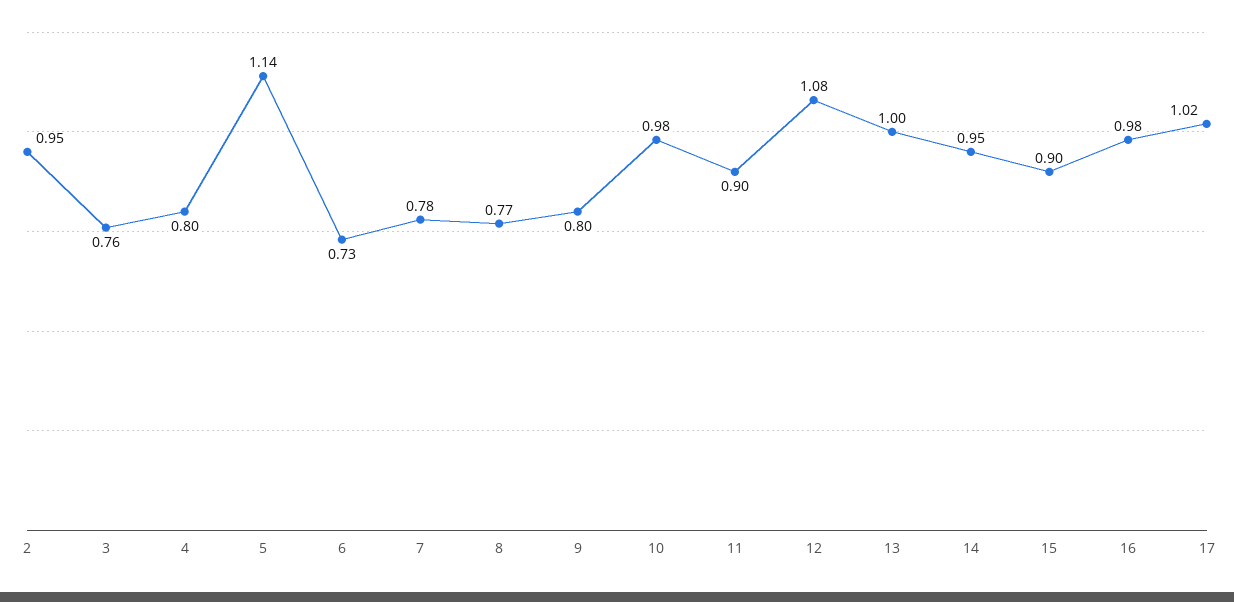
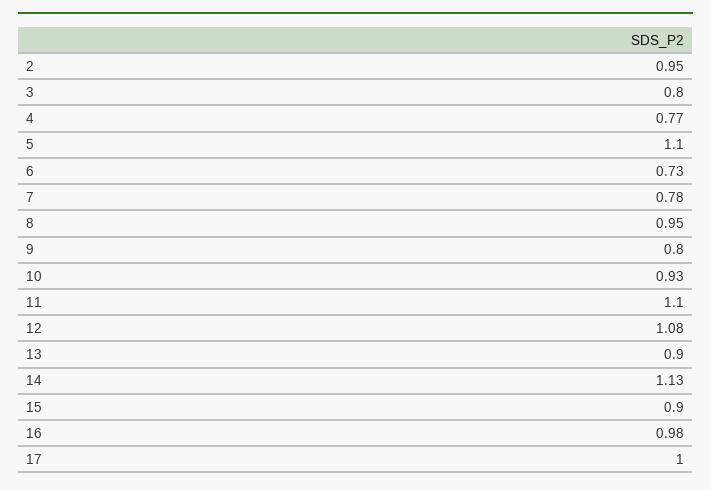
  {
    "2": 0.95,
-   "3": 0.76,
+   "3": 0.8,
-   "4": 0.8,
+   "4": 0.77,
-   "5": 1.14,
+   "5": 1.1,
    "6": 0.73,
    "7": 0.78,
-   "8": 0.77,
+   "8": 0.95,
    "9": 0.8,
-   "10": 0.98,
+   "10": 0.93,
-   "11": 0.9,
+   "11": 1.1,
    "12": 1.08,
-   "13": 1,
+   "13": 0.9,
-   "14": 0.95,
+   "14": 1.13,
    "15": 0.9,
    "16": 0.98,
-   "17": 1.02
+   "17": 1
  }

